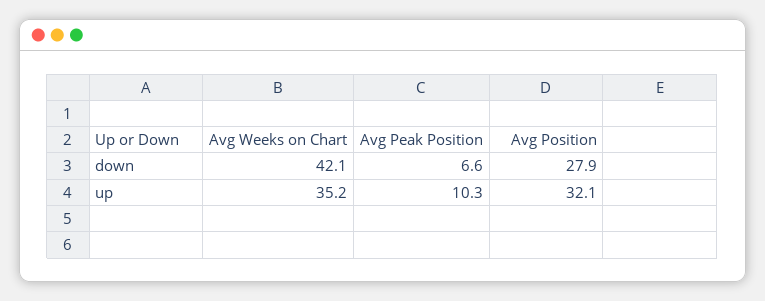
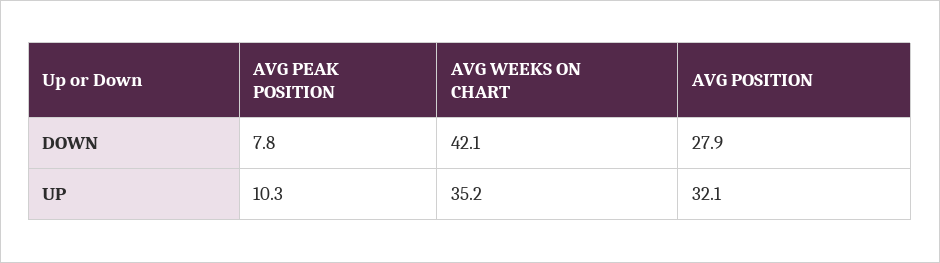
  {
    "Avg Weeks on Chart": {
      "down": 42.1,
      "up": 35.2
    },
    "Avg Peak Position": {
-     "down": 6.6,
+     "down": 7.8,
      "up": 10.3
    },
    "Avg Position": {
      "down": 27.9,
      "up": 32.1
    }
  }

